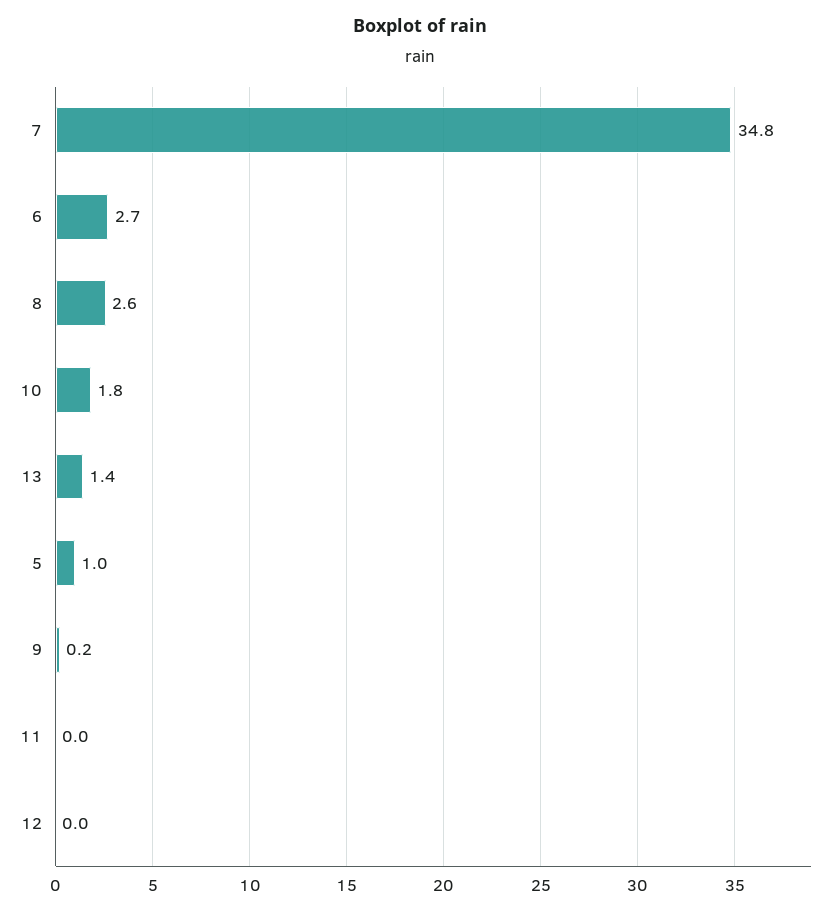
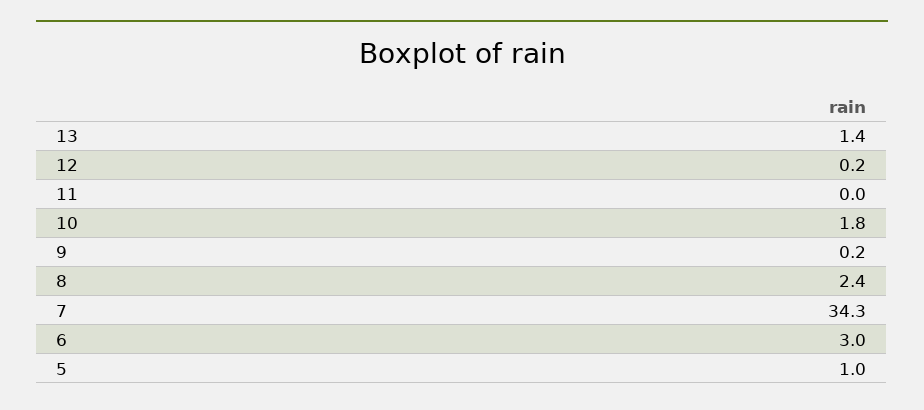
  {
-   "7": 34.8,
+   "7": 34.3,
-   "6": 2.7,
+   "6": 3,
-   "8": 2.6,
+   "8": 2.4,
    "10": 1.8,
    "13": 1.4,
    "5": 1,
    "9": 0.2,
    "11": 0,
-   "12": 0
+   "12": 0.2
  }

